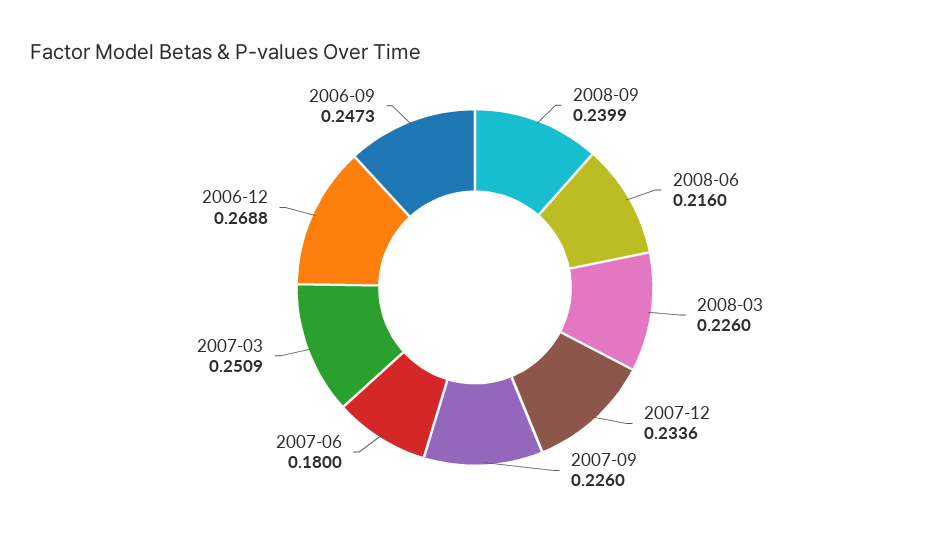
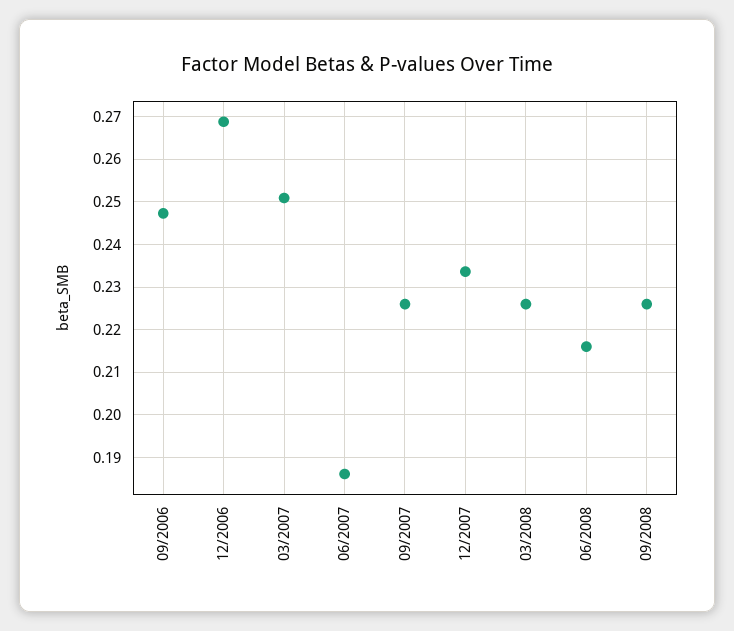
  {
-   "2008-09": 0.2399,
+   "2008-09": 0.226,
    "2008-06": 0.216,
    "2008-03": 0.226,
    "2007-12": 0.2336,
    "2007-09": 0.226,
-   "2007-06": 0.18,
+   "2007-06": 0.186,
    "2007-03": 0.2509,
    "2006-12": 0.2688,
    "2006-09": 0.2473
  }

